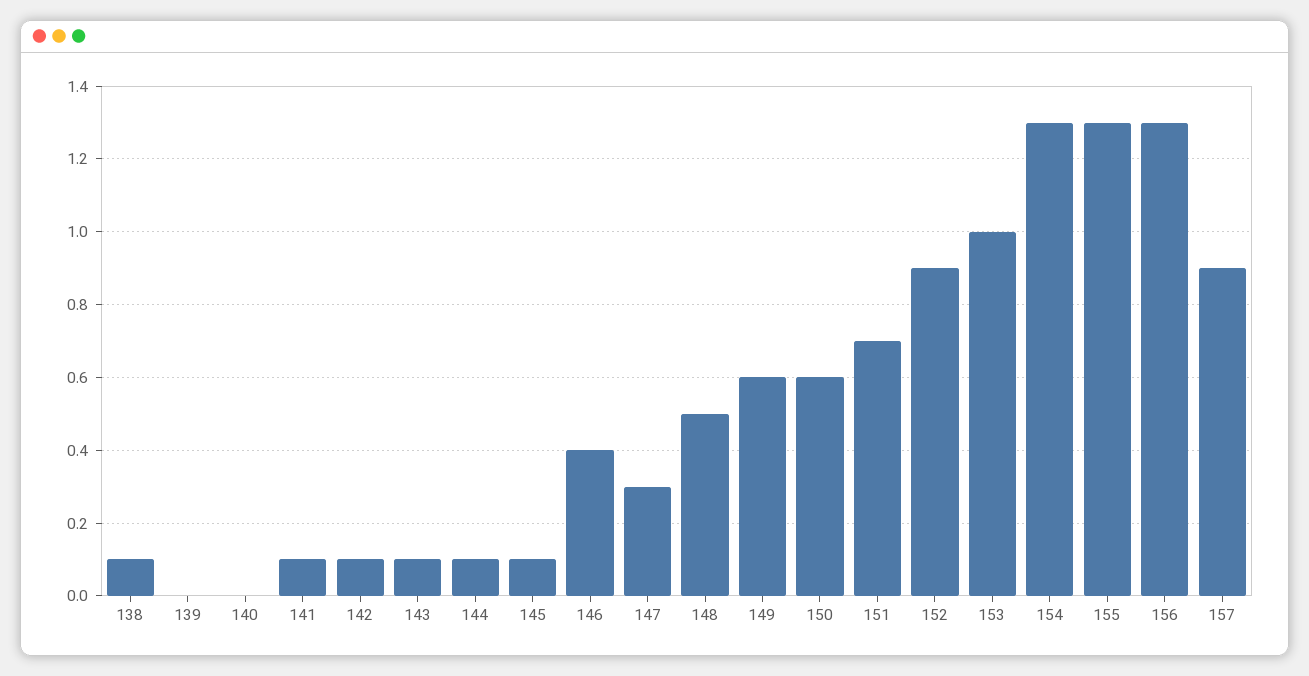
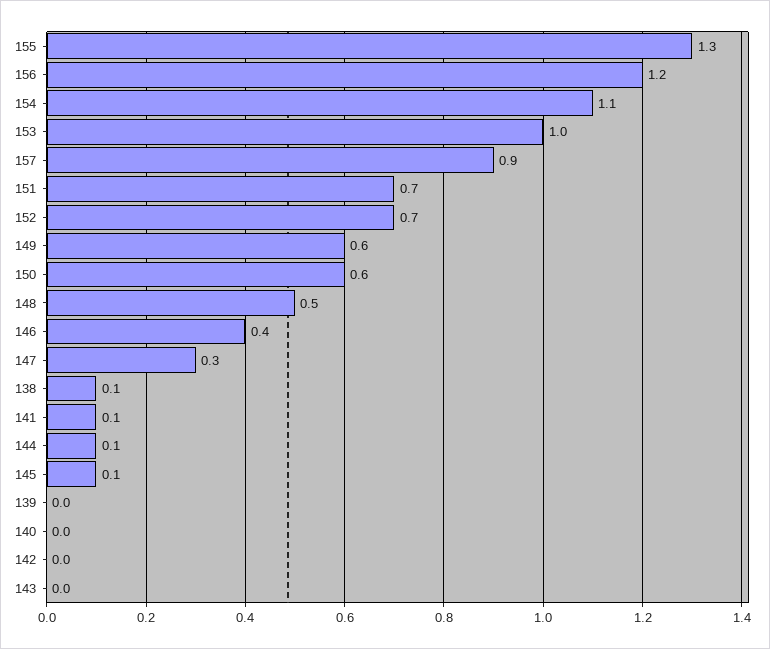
  {
    "138": 0.1,
    "139": 0,
    "140": 0,
    "141": 0.1,
-   "142": 0.1,
+   "142": 0,
-   "143": 0.1,
+   "143": 0,
    "144": 0.1,
    "145": 0.1,
    "146": 0.4,
    "147": 0.3,
    "148": 0.5,
    "149": 0.6,
    "150": 0.6,
    "151": 0.7,
-   "152": 0.9,
+   "152": 0.7,
    "153": 1,
-   "154": 1.3,
+   "154": 1.1,
    "155": 1.3,
-   "156": 1.3,
+   "156": 1.2,
    "157": 0.9
  }

